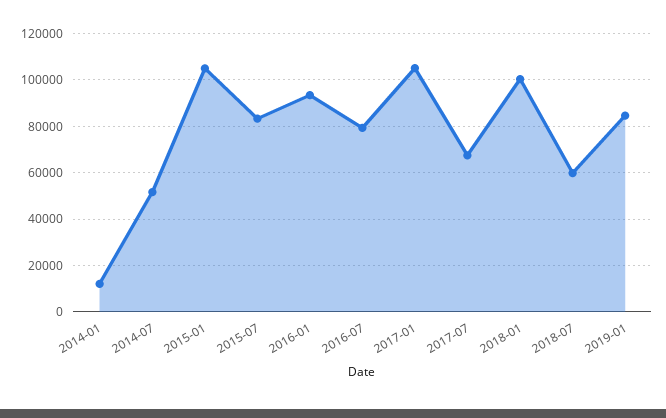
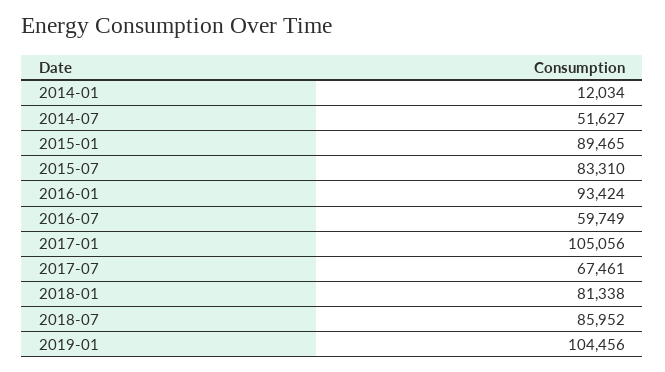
  {
    "2014-01": 12034,
    "2014-07": 51627,
-   "2015-01": 105000,
+   "2015-01": 89465,
    "2015-07": 83310,
    "2016-01": 93424,
-   "2016-07": 80000,
+   "2016-07": 59749,
    "2017-01": 105056,
    "2017-07": 67461,
-   "2018-01": 100000,
+   "2018-01": 81338,
-   "2018-07": 60000,
+   "2018-07": 85952,
-   "2019-01": 85000
+   "2019-01": 104456
  }

